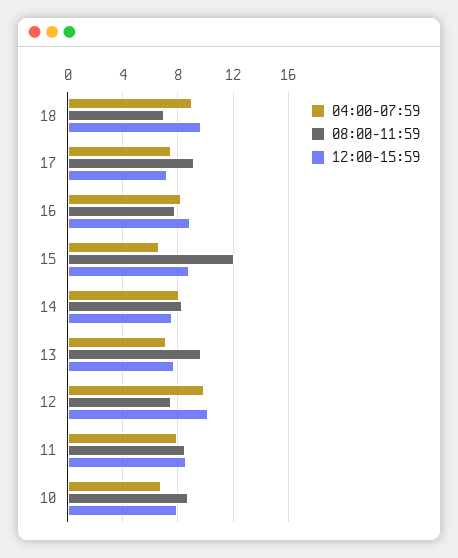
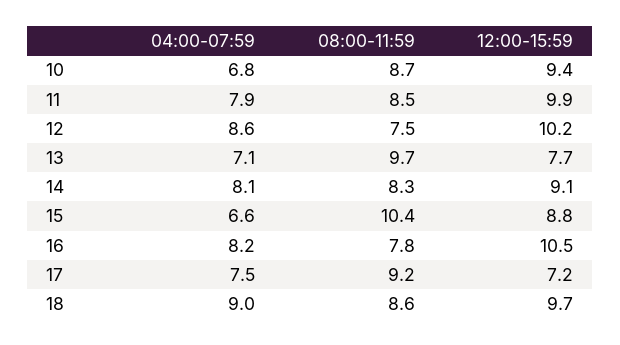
  {
    "04:00-07:59": {
      "18": 9,
      "17": 7.5,
      "16": 8.2,
      "15": 6.6,
      "14": 8.1,
      "13": 7.1,
-     "12": 10,
+     "12": 8.6,
      "11": 7.9,
      "10": 6.8
    },
    "08:00-11:59": {
-     "18": 7,
+     "18": 8.6,
      "17": 9.2,
      "16": 7.8,
-     "15": 12,
+     "15": 10.4,
      "14": 8.3,
      "13": 9.7,
      "12": 7.5,
      "11": 8.5,
      "10": 8.7
    },
    "12:00-15:59": {
      "18": 9.7,
      "17": 7.2,
-     "16": 9,
+     "16": 10.5,
      "15": 8.8,
-     "14": 7.5,
+     "14": 9.1,
      "13": 7.7,
      "12": 10.2,
-     "11": 8.5,
+     "11": 9.9,
-     "10": 8
+     "10": 9.4
    }
  }

